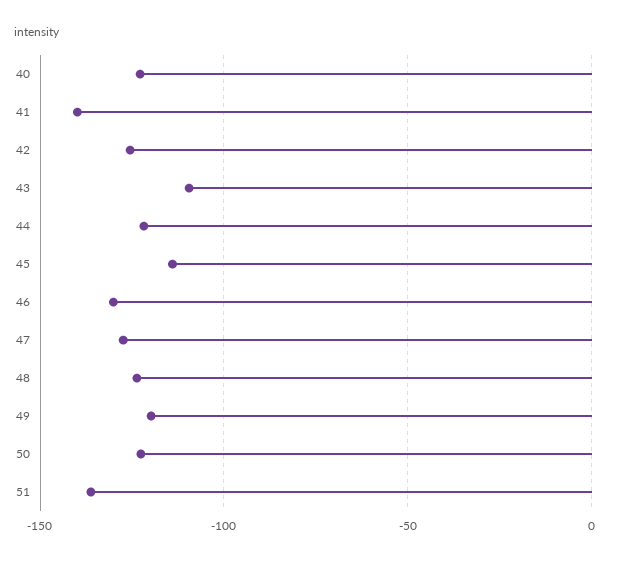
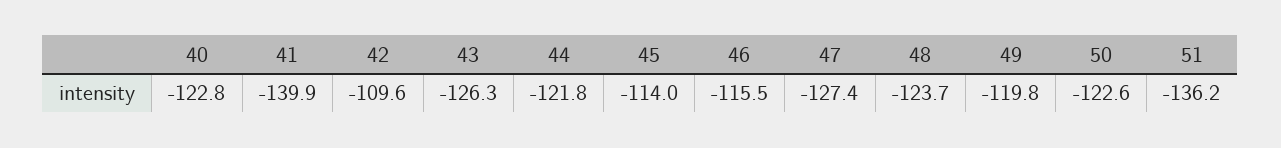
  {
    "40": -122.8,
    "41": -139.9,
-   "42": -125,
+   "42": -109.6,
-   "43": -110,
+   "43": -126.3,
    "44": -121.8,
    "45": -114,
-   "46": -130,
+   "46": -115.5,
    "47": -127.4,
    "48": -123.7,
    "49": -119.8,
    "50": -122.6,
    "51": -136.2
  }

